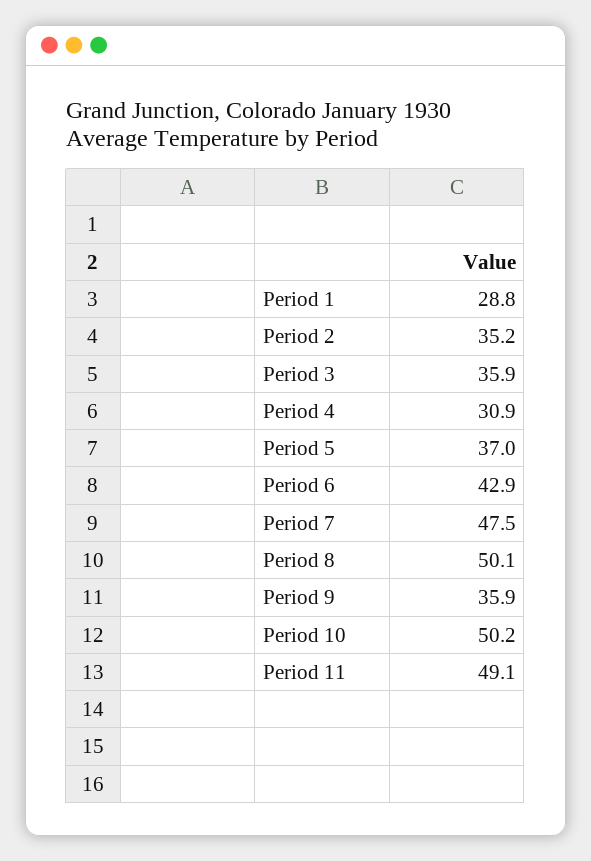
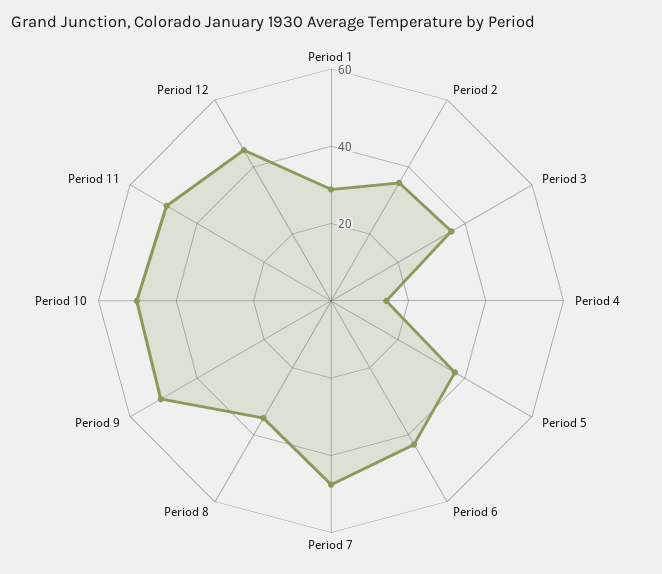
  {
    "Period 1": 28.8,
    "Period 2": 35.2,
    "Period 3": 35.9,
-   "Period 4": 30.9,
+   "Period 4": 15,
    "Period 5": 37,
    "Period 6": 42.9,
    "Period 7": 47.5,
-   "Period 8": 50.1,
+   "Period 8": 35,
-   "Period 9": 35.9,
+   "Period 9": 50,
    "Period 10": 50.2,
-   "Period 11": 49.1
+   "Period 11": 49.1,
+   "Period 12": 45
  }

